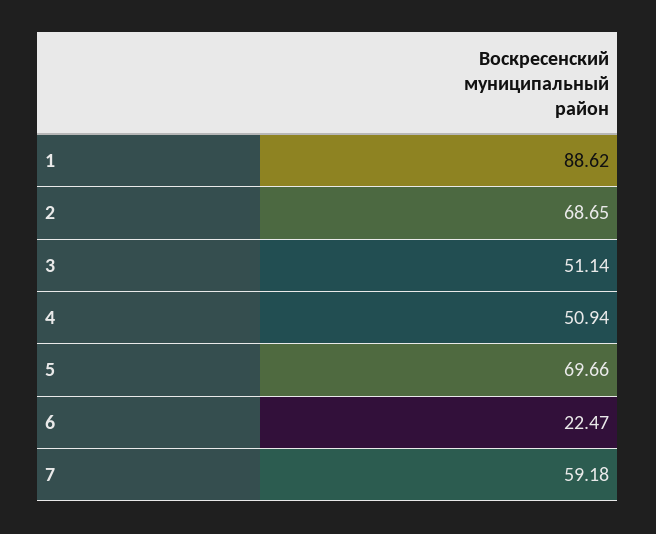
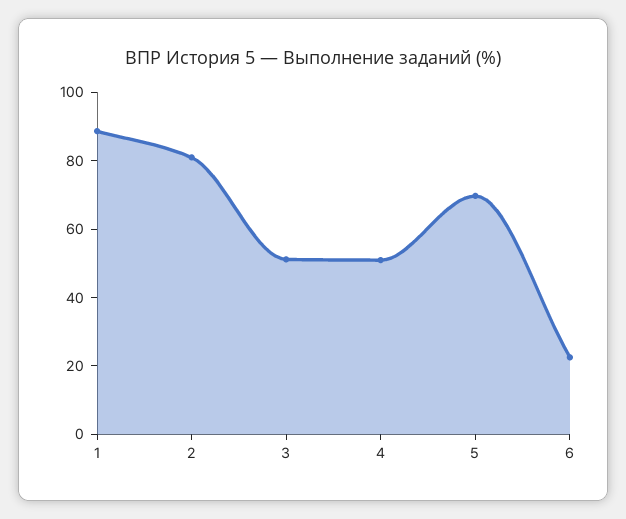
  {
    "1": 88.62,
-   "2": 68.65,
+   "2": 80,
    "3": 51.14,
    "4": 50.94,
    "5": 69.66,
-   "6": 22.47,
+   "6": 22.47
-   "7": 59.18
  }

